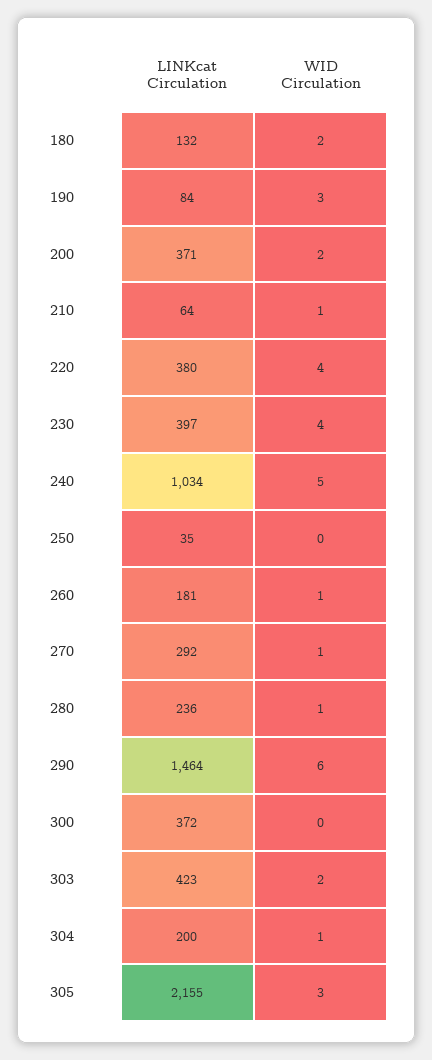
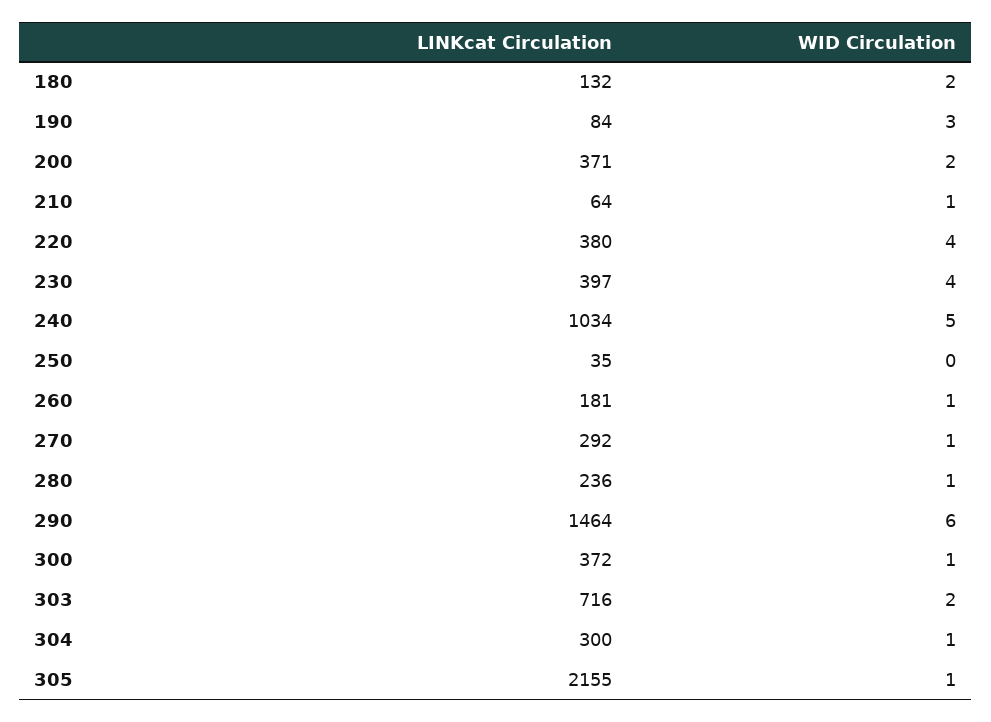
  {
    "LINKcat Circulation": {
      "180": 132,
      "190": 84,
      "200": 371,
      "210": 64,
      "220": 380,
      "230": 397,
      "240": 1034,
      "250": 35,
      "260": 181,
      "270": 292,
      "280": 236,
      "290": 1464,
      "300": 372,
-     "303": 423,
+     "303": 716,
-     "304": 200,
+     "304": 300,
      "305": 2155
    },
    "WID Circulation": {
      "180": 2,
      "190": 3,
      "200": 2,
      "210": 1,
      "220": 4,
      "230": 4,
      "240": 5,
      "250": 0,
      "260": 1,
      "270": 1,
      "280": 1,
      "290": 6,
-     "300": 0,
+     "300": 1,
      "303": 2,
      "304": 1,
-     "305": 3
+     "305": 1
    }
  }

